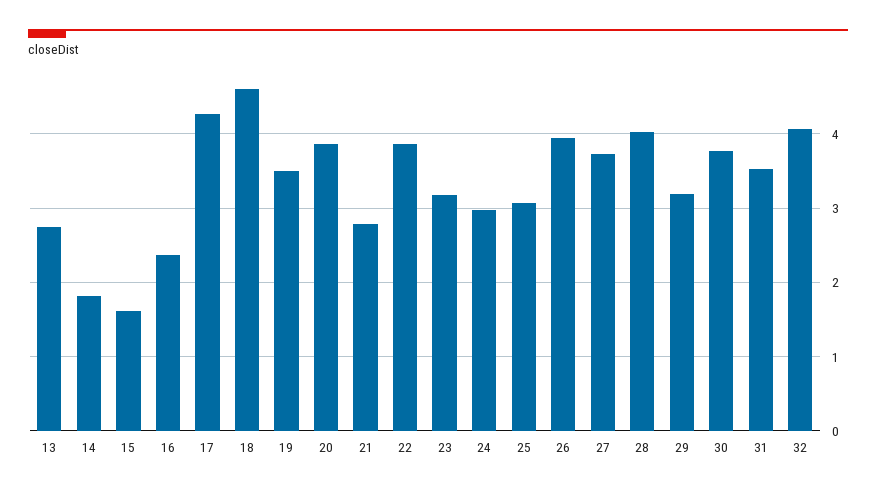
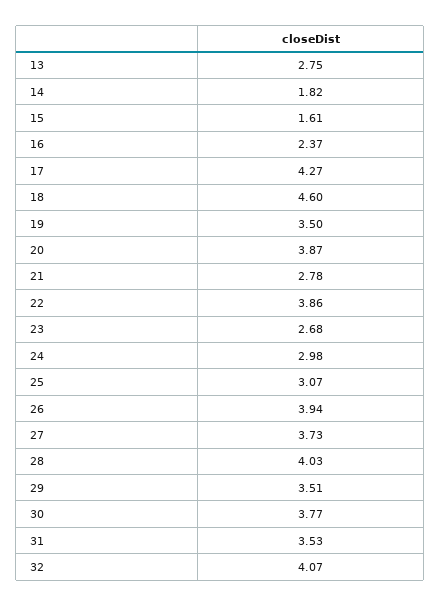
  {
    "13": 2.75,
    "14": 1.82,
    "15": 1.61,
    "16": 2.37,
    "17": 4.27,
    "18": 4.6,
    "19": 3.5,
    "20": 3.87,
    "21": 2.78,
    "22": 3.86,
-   "23": 3.2,
+   "23": 2.68,
    "24": 2.98,
    "25": 3.07,
    "26": 3.94,
    "27": 3.73,
    "28": 4.03,
-   "29": 3.2,
+   "29": 3.51,
    "30": 3.77,
    "31": 3.53,
    "32": 4.07
  }

